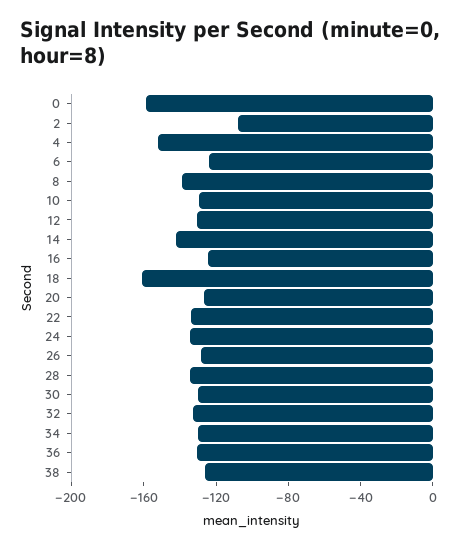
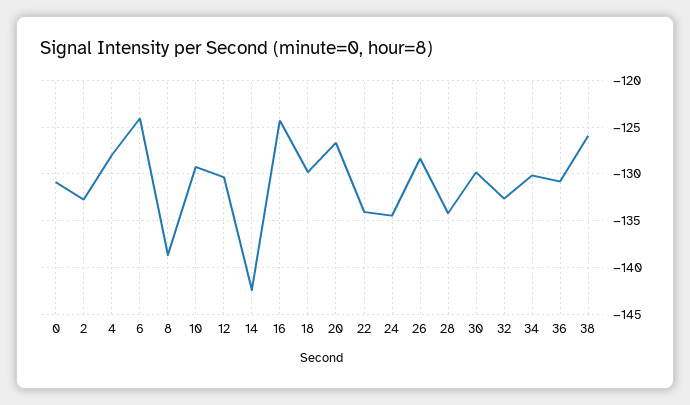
  {
-   "0": -160,
+   "0": -131,
-   "2": -110,
+   "2": -133,
-   "4": -150,
+   "4": -128,
    "6": -124,
    "8": -139,
    "10": -129,
    "12": -130,
    "14": -142,
    "16": -124,
-   "18": -160,
+   "18": -130,
    "20": -127,
    "22": -134,
    "24": -134,
    "26": -128,
    "28": -134,
    "30": -130,
    "32": -133,
    "34": -130,
    "36": -131,
    "38": -126
  }

